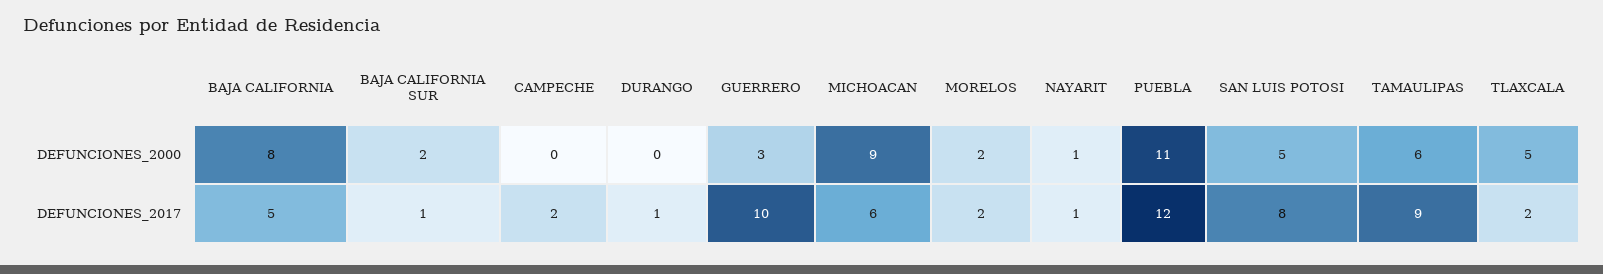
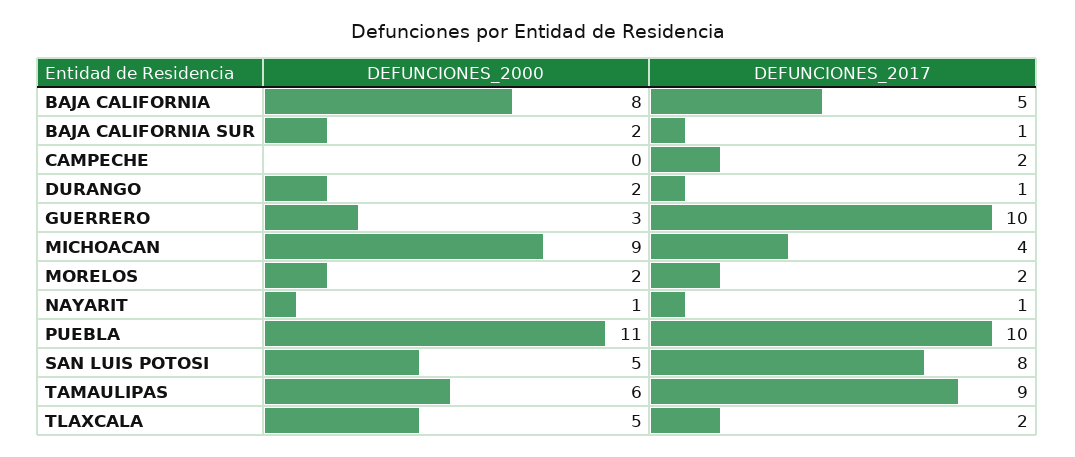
  {
    "BAJA CALIFORNIA": {
      "DEFUNCIONES_2000": 8,
      "DEFUNCIONES_2017": 5
    },
    "BAJA CALIFORNIA SUR": {
      "DEFUNCIONES_2000": 2,
      "DEFUNCIONES_2017": 1
    },
    "CAMPECHE": {
      "DEFUNCIONES_2000": 0,
      "DEFUNCIONES_2017": 2
    },
    "DURANGO": {
-     "DEFUNCIONES_2000": 0,
+     "DEFUNCIONES_2000": 2,
      "DEFUNCIONES_2017": 1
    },
    "GUERRERO": {
      "DEFUNCIONES_2000": 3,
      "DEFUNCIONES_2017": 10
    },
    "MICHOACAN": {
      "DEFUNCIONES_2000": 9,
-     "DEFUNCIONES_2017": 6
+     "DEFUNCIONES_2017": 4
    },
    "MORELOS": {
      "DEFUNCIONES_2000": 2,
      "DEFUNCIONES_2017": 2
    },
    "NAYARIT": {
      "DEFUNCIONES_2000": 1,
      "DEFUNCIONES_2017": 1
    },
    "PUEBLA": {
      "DEFUNCIONES_2000": 11,
-     "DEFUNCIONES_2017": 12
+     "DEFUNCIONES_2017": 10
    },
    "SAN LUIS POTOSI": {
      "DEFUNCIONES_2000": 5,
      "DEFUNCIONES_2017": 8
    },
    "TAMAULIPAS": {
      "DEFUNCIONES_2000": 6,
      "DEFUNCIONES_2017": 9
    },
    "TLAXCALA": {
      "DEFUNCIONES_2000": 5,
      "DEFUNCIONES_2017": 2
    }
  }

